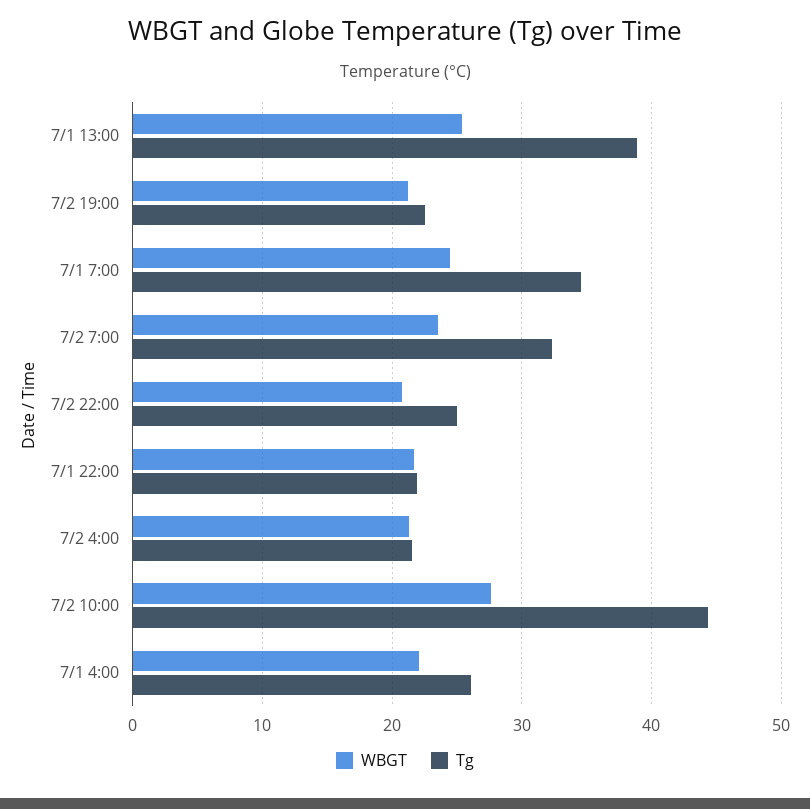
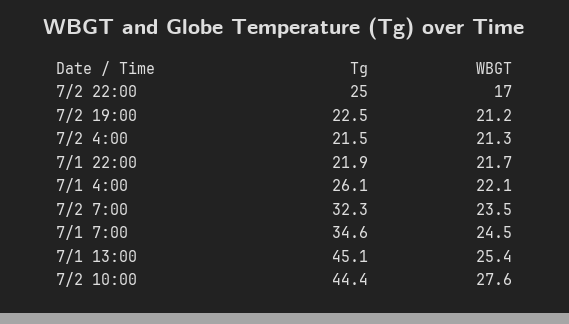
  {
    "WBGT": {
      "7/1 13:00": 25.4,
      "7/2 19:00": 21.2,
      "7/1 7:00": 24.5,
      "7/2 7:00": 23.5,
-     "7/2 22:00": 21,
+     "7/2 22:00": 17,
      "7/1 22:00": 21.7,
      "7/2 4:00": 21.3,
      "7/2 10:00": 27.6,
      "7/1 4:00": 22.1
    },
    "Tg": {
-     "7/1 13:00": 39,
+     "7/1 13:00": 45.1,
      "7/2 19:00": 22.5,
      "7/1 7:00": 34.6,
      "7/2 7:00": 32.3,
      "7/2 22:00": 25,
      "7/1 22:00": 21.9,
      "7/2 4:00": 21.5,
      "7/2 10:00": 44.4,
      "7/1 4:00": 26.1
    }
  }

